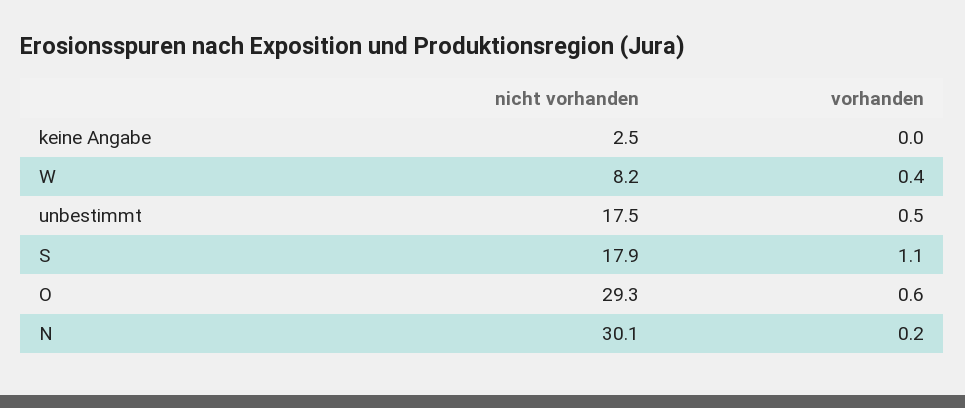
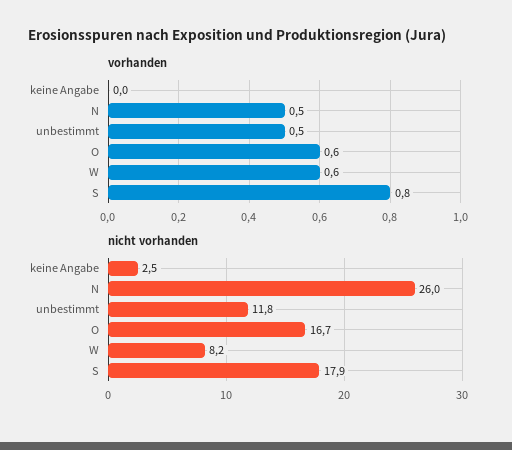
  {
    "nicht vorhanden": {
      "keine Angabe": 2.5,
      "W": 8.2,
-     "unbestimmt": 17.5,
+     "unbestimmt": 11.8,
      "S": 17.9,
-     "O": 29.3,
+     "O": 16.7,
-     "N": 30.1
+     "N": 26
    },
    "vorhanden": {
      "keine Angabe": 0,
-     "W": 0.4,
+     "W": 0.6,
      "unbestimmt": 0.5,
-     "S": 1.1,
+     "S": 0.8,
      "O": 0.6,
-     "N": 0.2
+     "N": 0.5
    }
  }

